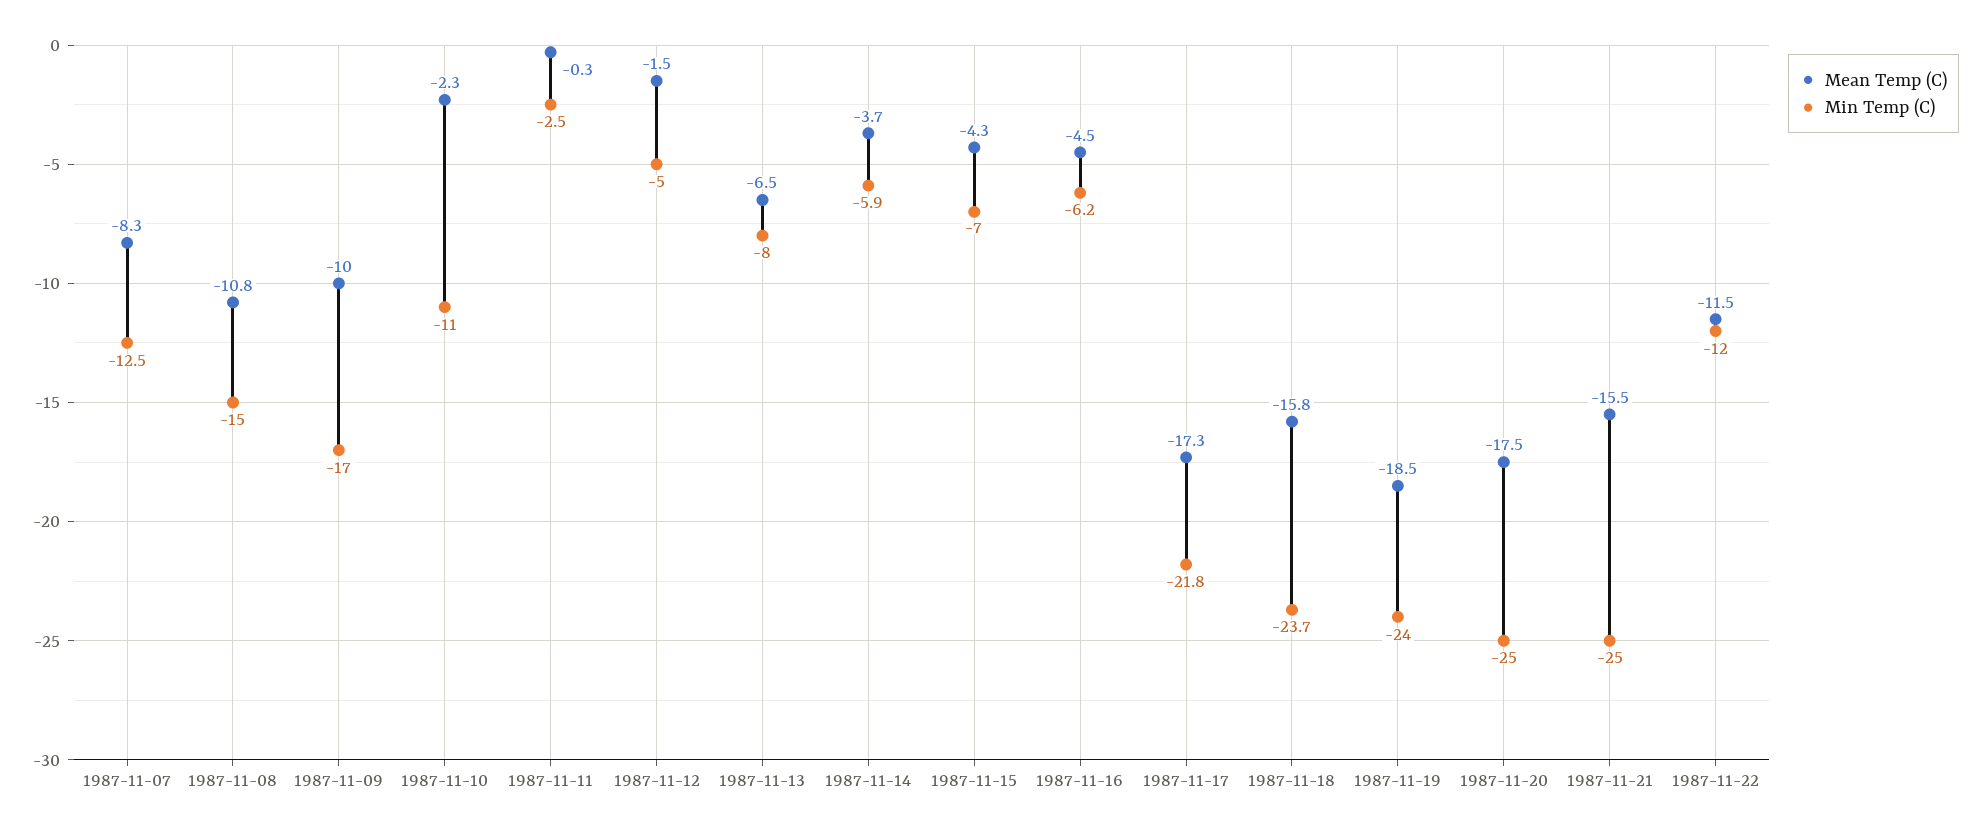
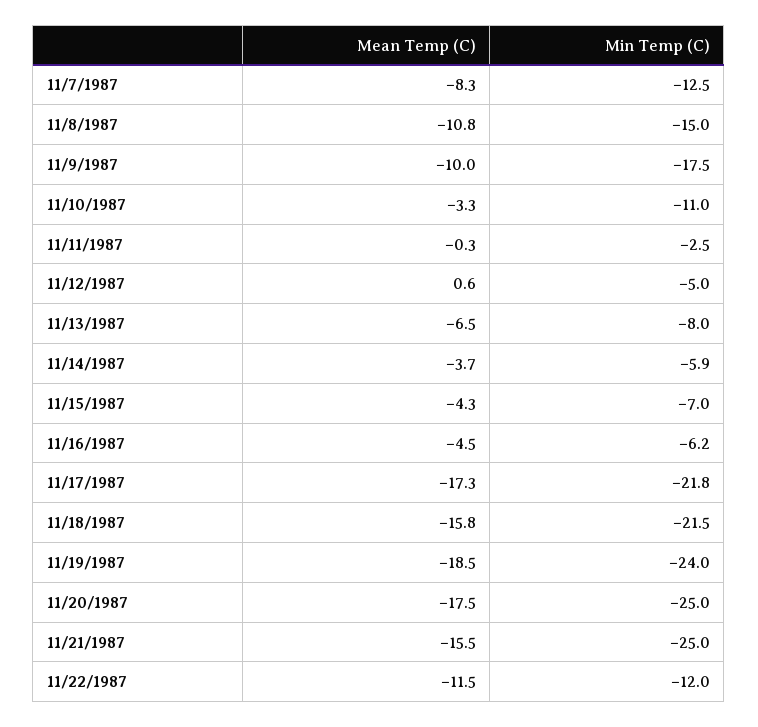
  {
    "Mean Temp (C)": {
      "1987-11-07": -8.3,
      "1987-11-08": -10.8,
      "1987-11-09": -10,
-     "1987-11-10": -2.3,
+     "1987-11-10": -3.3,
      "1987-11-11": -0.3,
-     "1987-11-12": -1.5,
+     "1987-11-12": 0.6,
      "1987-11-13": -6.5,
      "1987-11-14": -3.7,
      "1987-11-15": -4.3,
      "1987-11-16": -4.5,
      "1987-11-17": -17.3,
      "1987-11-18": -15.8,
      "1987-11-19": -18.5,
      "1987-11-20": -17.5,
      "1987-11-21": -15.5,
      "1987-11-22": -11.5
    },
    "Min Temp (C)": {
      "1987-11-07": -12.5,
      "1987-11-08": -15,
-     "1987-11-09": -17,
+     "1987-11-09": -17.5,
      "1987-11-10": -11,
      "1987-11-11": -2.5,
      "1987-11-12": -5,
      "1987-11-13": -8,
      "1987-11-14": -5.9,
      "1987-11-15": -7,
      "1987-11-16": -6.2,
      "1987-11-17": -21.8,
-     "1987-11-18": -23.7,
+     "1987-11-18": -21.5,
      "1987-11-19": -24,
      "1987-11-20": -25,
      "1987-11-21": -25,
      "1987-11-22": -12
    }
  }

